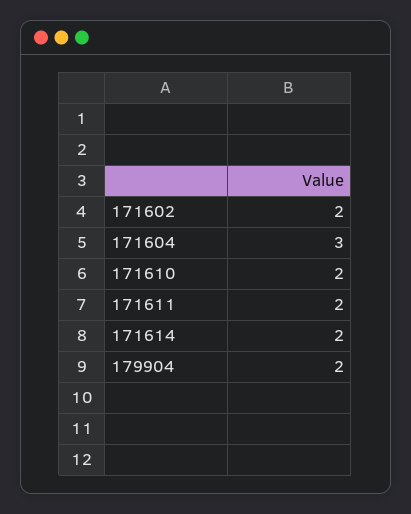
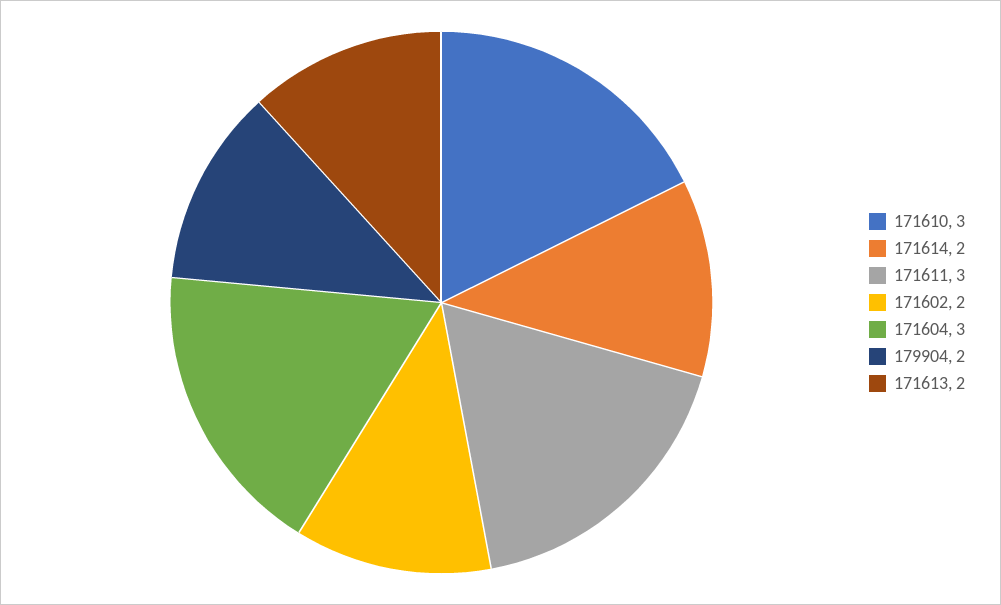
  {
    "171602": 2,
    "171604": 3,
-   "171610": 2,
+   "171610": 3,
-   "171611": 2,
+   "171611": 3,
    "171614": 2,
-   "179904": 2
+   "179904": 2,
+   "171613": 2
  }

